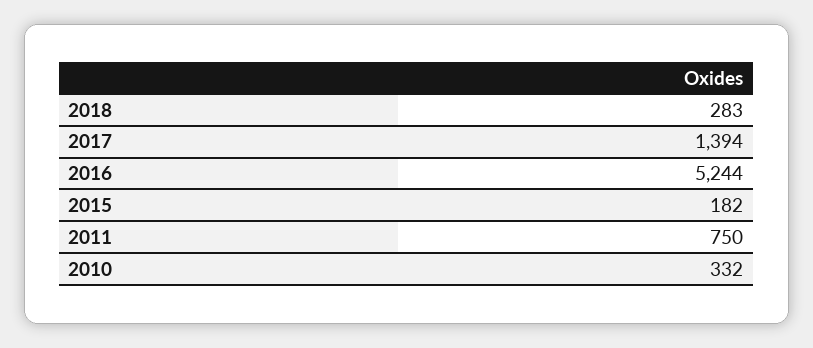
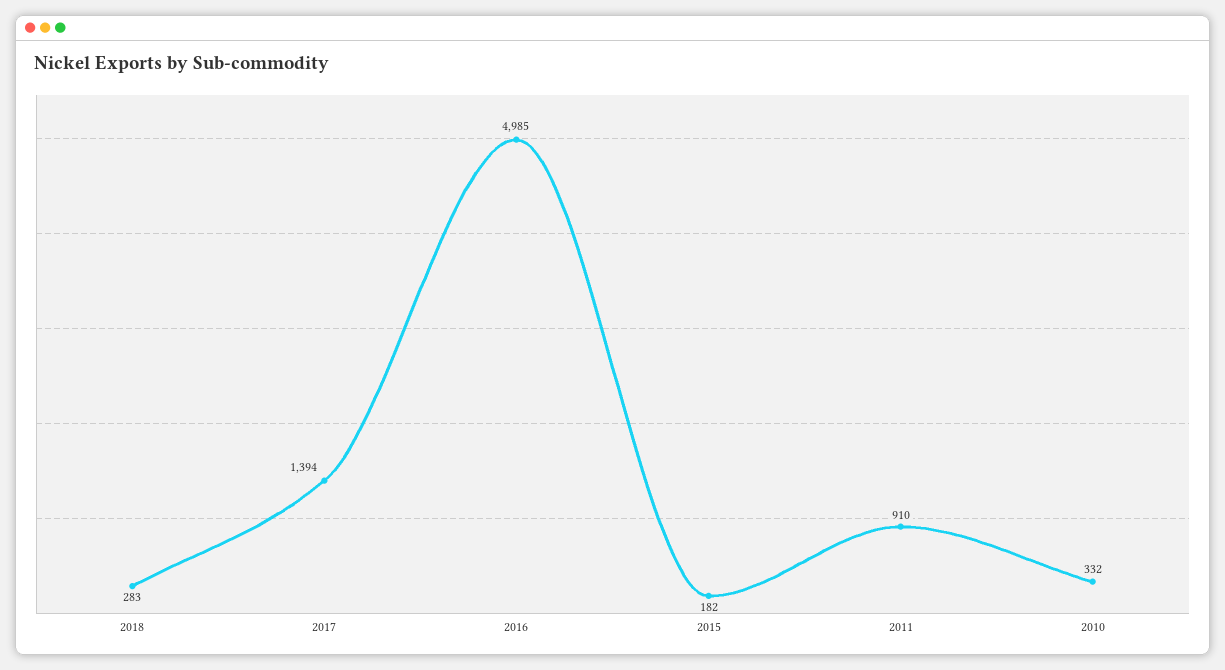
  {
    "2018": 283,
    "2017": 1394,
-   "2016": 5244,
+   "2016": 4985,
    "2015": 182,
-   "2011": 750,
+   "2011": 910,
    "2010": 332
  }

